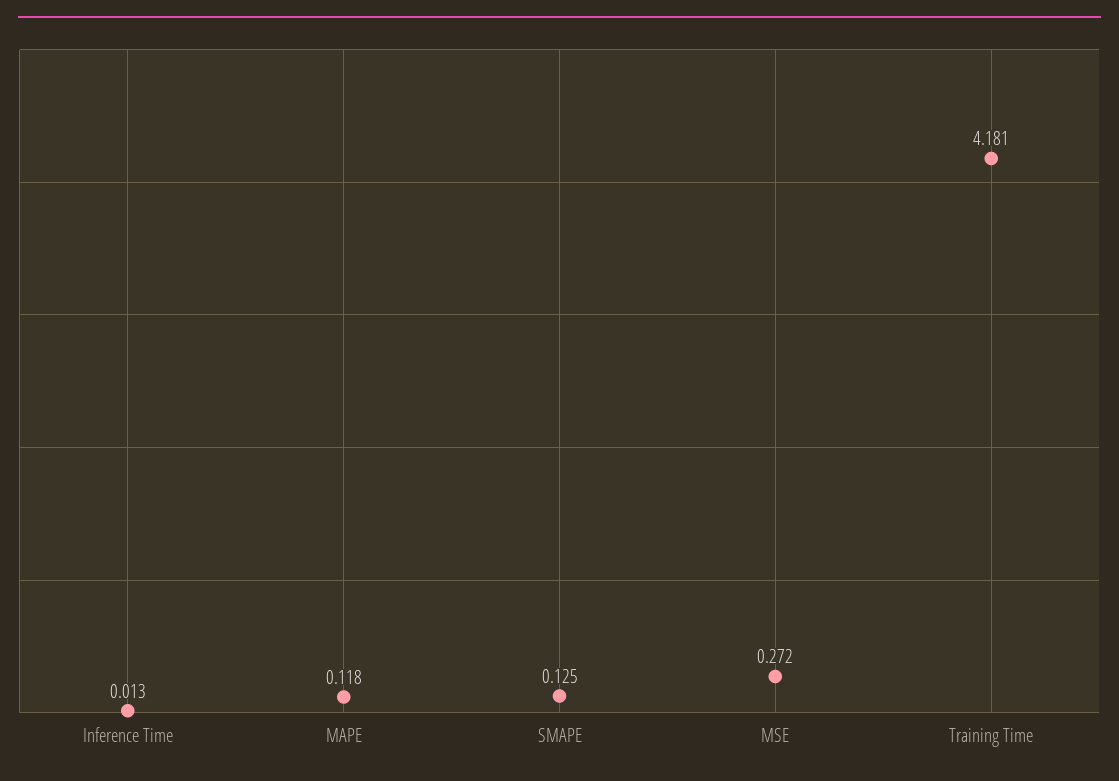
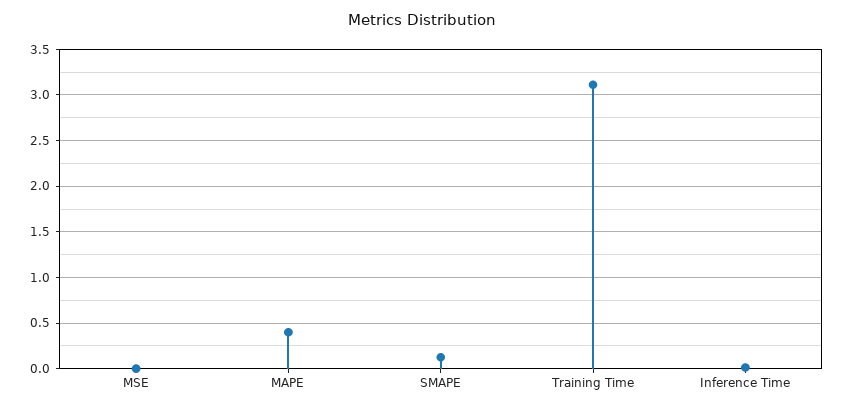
  {
    "Inference Time": 0.013,
-   "MAPE": 0.118,
+   "MAPE": 0.4,
    "SMAPE": 0.125,
-   "MSE": 0.272,
+   "MSE": 0,
-   "Training Time": 4.181
+   "Training Time": 3.1
  }

